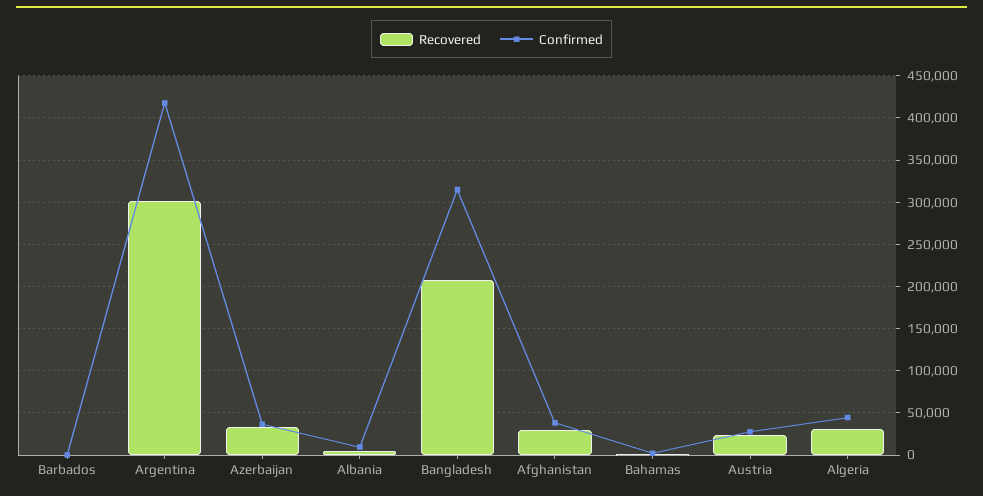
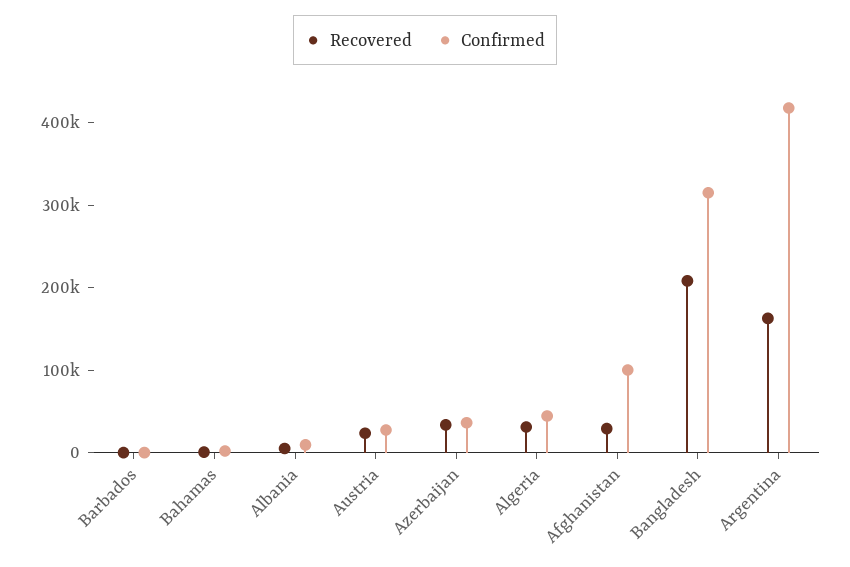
  {
    "Recovered": {
      "Barbados": 0,
-     "Argentina": 300000,
+     "Argentina": 160000,
      "Azerbaijan": 30000,
      "Albania": 10000,
      "Bangladesh": 210000,
      "Afghanistan": 30000,
      "Bahamas": 0,
      "Austria": 20000,
      "Algeria": 30000
    },
    "Confirmed": {
      "Barbados": 0,
      "Argentina": 420000,
      "Azerbaijan": 40000,
      "Albania": 10000,
      "Bangladesh": 310000,
-     "Afghanistan": 40000,
+     "Afghanistan": 100000,
      "Bahamas": 0,
      "Austria": 30000,
      "Algeria": 40000
    }
  }

